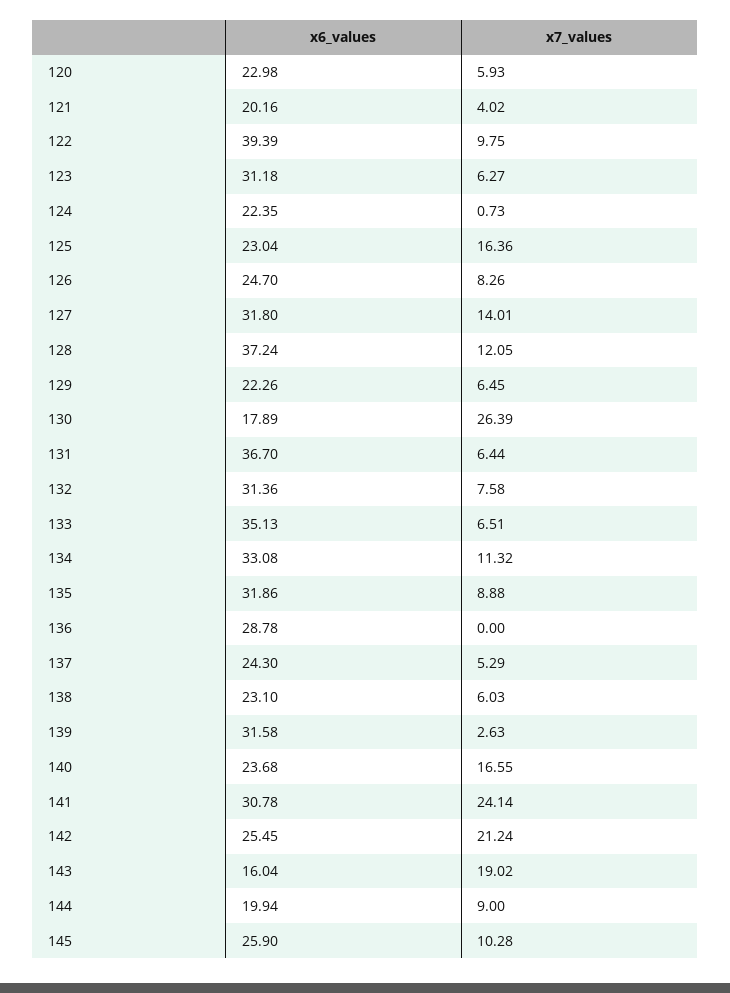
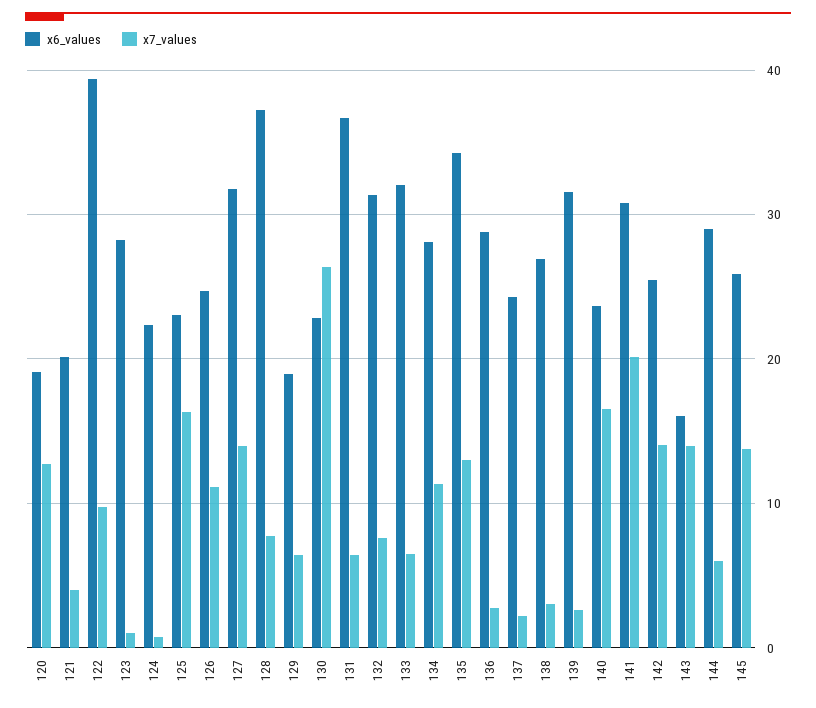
  {
    "x6_values": {
-     "120": 22.98,
+     "120": 19,
      "121": 20.16,
      "122": 39.39,
-     "123": 31.18,
+     "123": 28,
      "124": 22.35,
      "125": 23.04,
      "126": 24.7,
      "127": 31.8,
      "128": 37.24,
-     "129": 22.26,
+     "129": 19,
-     "130": 17.89,
+     "130": 23,
      "131": 36.7,
      "132": 31.36,
-     "133": 35.13,
+     "133": 32,
-     "134": 33.08,
+     "134": 28,
-     "135": 31.86,
+     "135": 34,
      "136": 28.78,
      "137": 24.3,
-     "138": 23.1,
+     "138": 27,
      "139": 31.58,
      "140": 23.68,
      "141": 30.78,
      "142": 25.45,
      "143": 16.04,
-     "144": 19.94,
+     "144": 29,
      "145": 25.9
    },
    "x7_values": {
-     "120": 5.93,
+     "120": 13,
      "121": 4.02,
      "122": 9.75,
-     "123": 6.27,
+     "123": 1,
      "124": 0.73,
      "125": 16.36,
-     "126": 8.26,
+     "126": 11,
      "127": 14.01,
-     "128": 12.05,
+     "128": 8,
      "129": 6.45,
      "130": 26.39,
      "131": 6.44,
      "132": 7.58,
      "133": 6.51,
      "134": 11.32,
-     "135": 8.88,
+     "135": 13,
-     "136": 0,
+     "136": 3,
-     "137": 5.29,
+     "137": 2,
-     "138": 6.03,
+     "138": 3,
      "139": 2.63,
      "140": 16.55,
-     "141": 24.14,
+     "141": 20,
-     "142": 21.24,
+     "142": 14,
-     "143": 19.02,
+     "143": 14,
-     "144": 9,
+     "144": 6,
-     "145": 10.28
+     "145": 14
    }
  }

